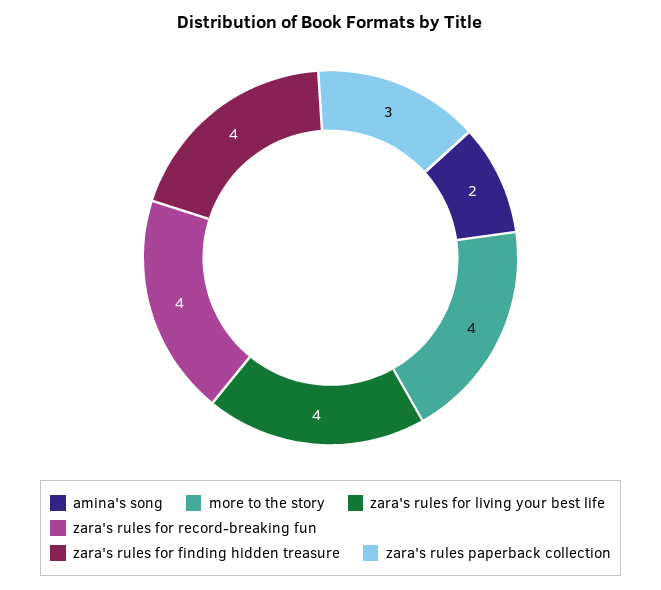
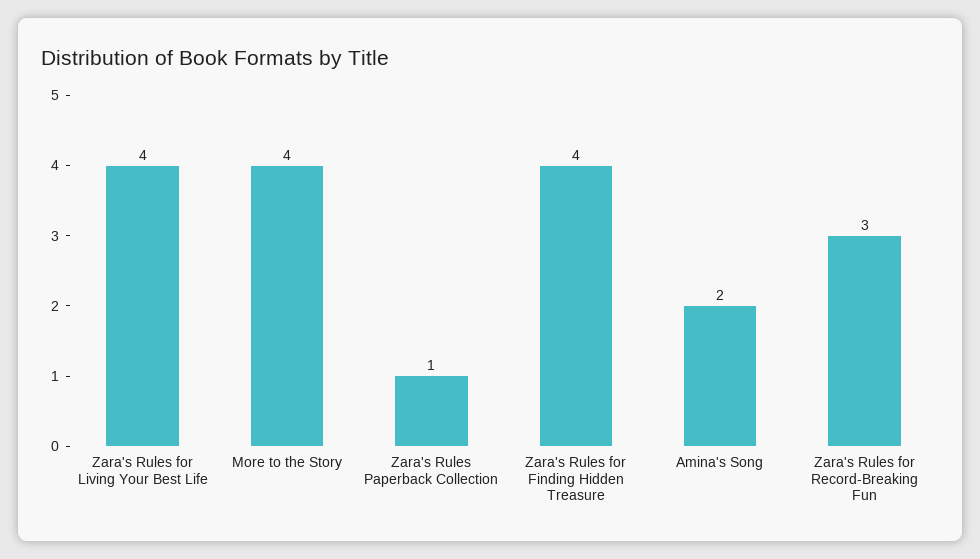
  {
    "amina's song": 2,
    "more to the story": 4,
    "zara's rules for living your best life": 4,
-   "zara's rules for record-breaking fun": 4,
+   "zara's rules for record-breaking fun": 3,
    "zara's rules for finding hidden treasure": 4,
-   "zara's rules paperback collection": 3
+   "zara's rules paperback collection": 1
  }

